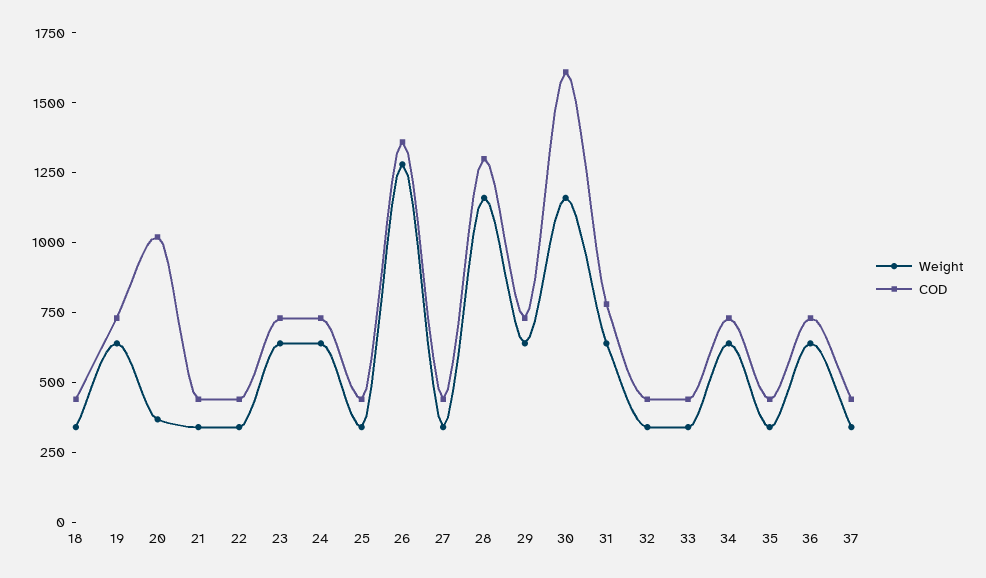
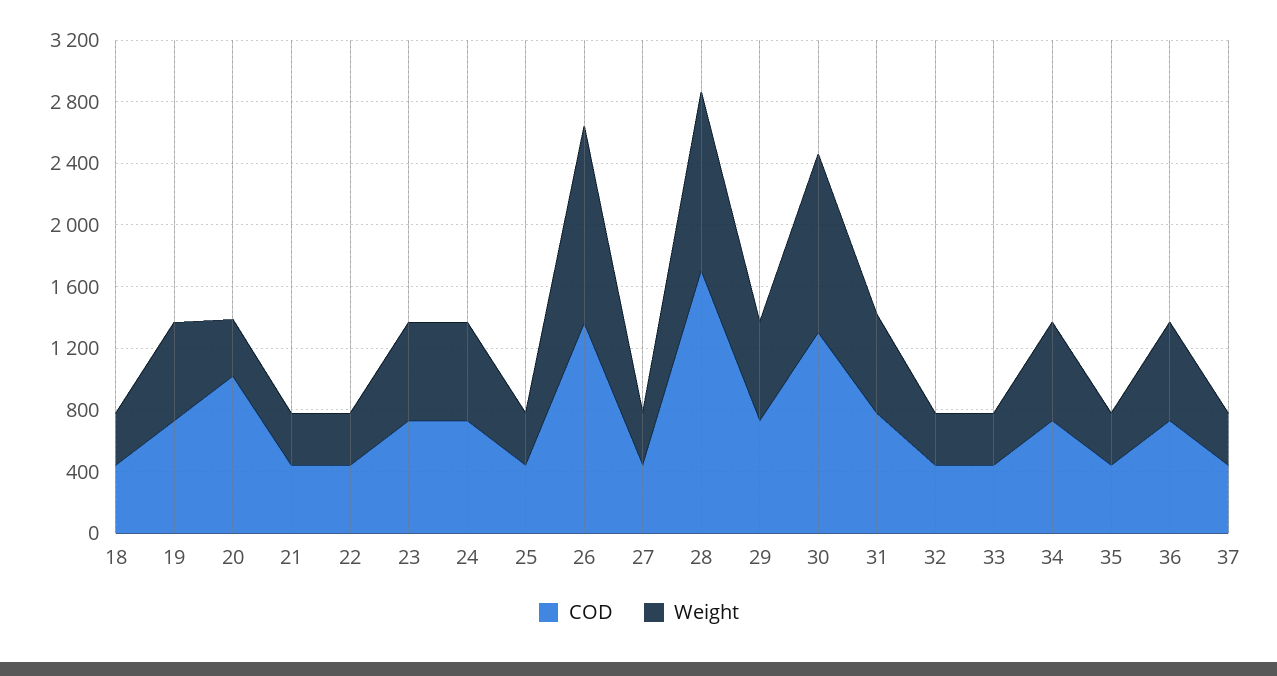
  {
    "Weight": {
      "18": 350,
      "19": 650,
      "20": 350,
      "21": 350,
      "22": 350,
      "23": 650,
      "24": 650,
      "25": 350,
      "26": 1300,
      "27": 350,
      "28": 1150,
      "29": 650,
      "30": 1150,
      "31": 650,
      "32": 350,
      "33": 350,
      "34": 650,
      "35": 350,
      "36": 650,
      "37": 350
    },
    "COD": {
      "18": 450,
      "19": 750,
      "20": 1000,
      "21": 450,
      "22": 450,
      "23": 750,
      "24": 750,
      "25": 450,
      "26": 1350,
      "27": 450,
-     "28": 1300,
+     "28": 1700,
      "29": 750,
-     "30": 1600,
+     "30": 1300,
      "31": 800,
      "32": 450,
      "33": 450,
      "34": 750,
      "35": 450,
      "36": 750,
      "37": 450
    }
  }

